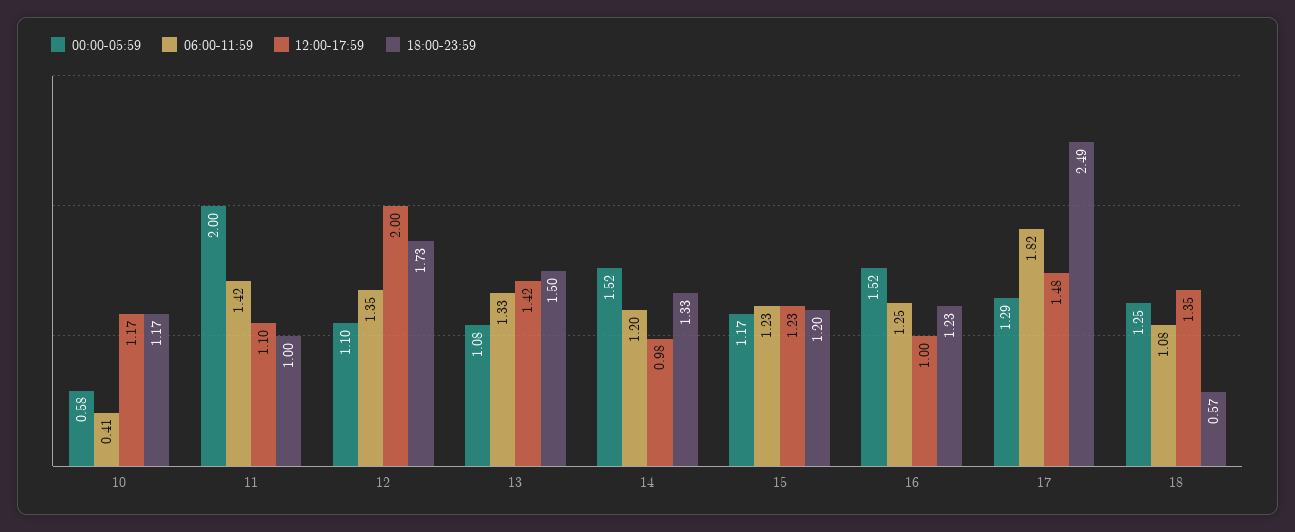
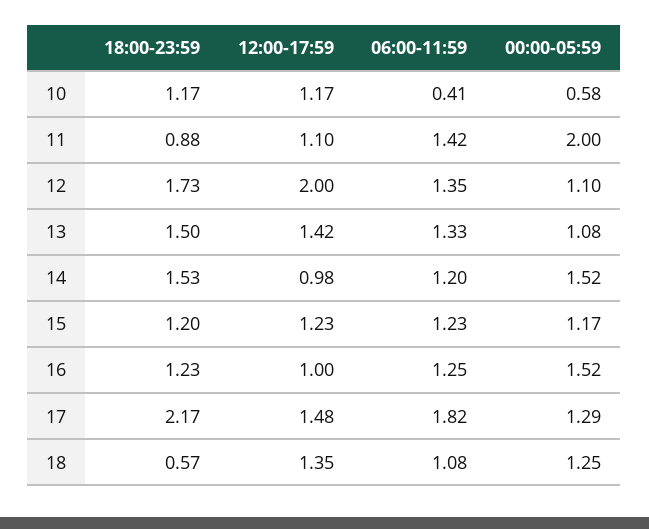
  {
    "00:00-05:59": {
      "10": 0.58,
      "11": 2,
      "12": 1.1,
      "13": 1.08,
      "14": 1.52,
      "15": 1.17,
      "16": 1.52,
      "17": 1.29,
      "18": 1.25
    },
    "06:00-11:59": {
      "10": 0.41,
      "11": 1.42,
      "12": 1.35,
      "13": 1.33,
      "14": 1.2,
      "15": 1.23,
      "16": 1.25,
      "17": 1.82,
      "18": 1.08
    },
    "12:00-17:59": {
      "10": 1.17,
      "11": 1.1,
      "12": 2,
      "13": 1.42,
      "14": 0.98,
      "15": 1.23,
      "16": 1,
      "17": 1.48,
      "18": 1.35
    },
    "18:00-23:59": {
      "10": 1.17,
-     "11": 1,
+     "11": 0.88,
      "12": 1.73,
      "13": 1.5,
-     "14": 1.33,
+     "14": 1.53,
      "15": 1.2,
      "16": 1.23,
-     "17": 2.49,
+     "17": 2.17,
      "18": 0.57
    }
  }

